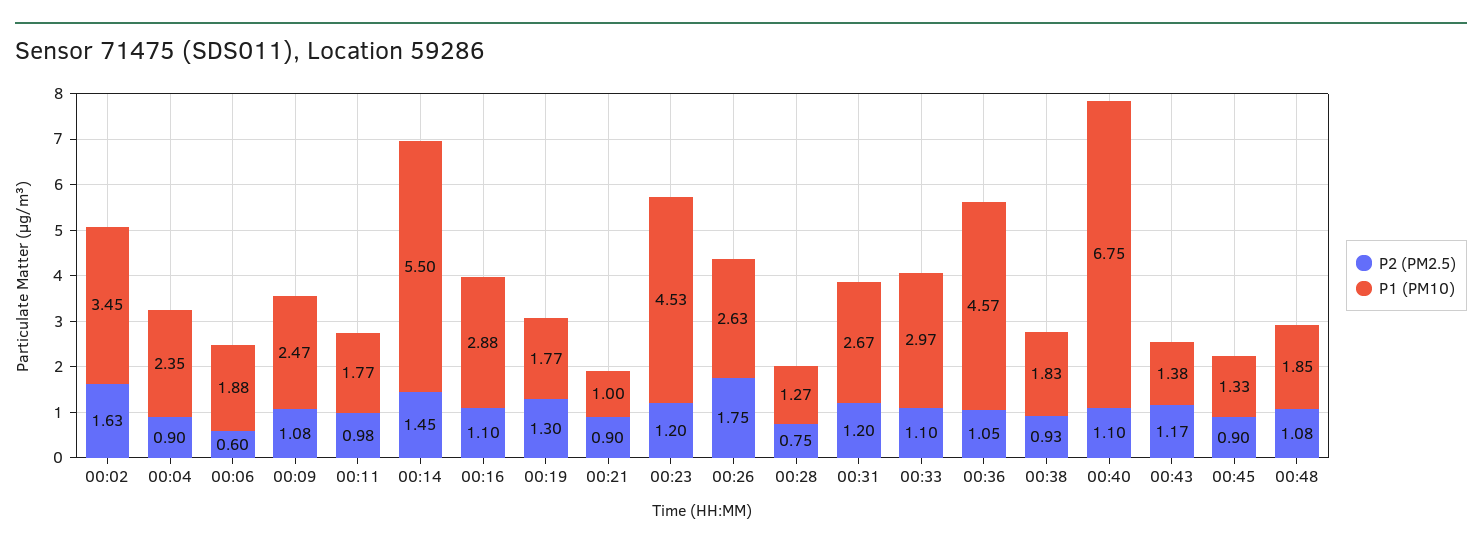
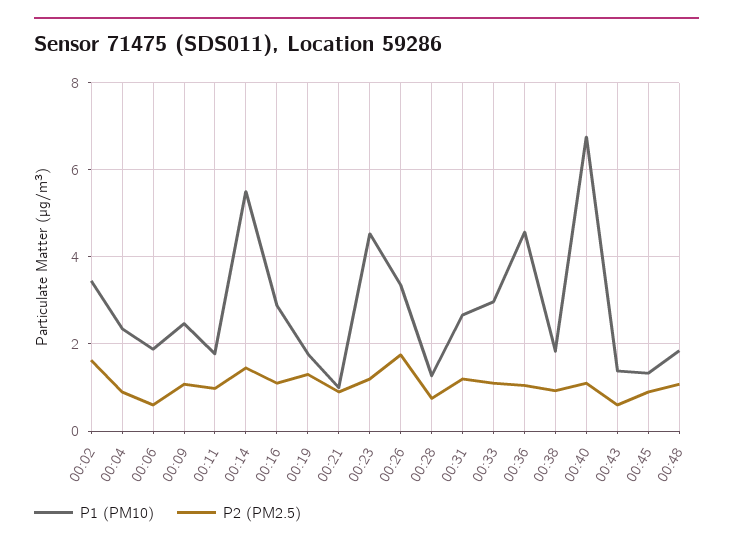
  {
    "P2 (PM2.5)": {
      "00:02": 1.63,
      "00:04": 0.9,
      "00:06": 0.6,
      "00:09": 1.08,
      "00:11": 0.98,
      "00:14": 1.45,
      "00:16": 1.1,
      "00:19": 1.3,
      "00:21": 0.9,
      "00:23": 1.2,
      "00:26": 1.75,
      "00:28": 0.75,
      "00:31": 1.2,
      "00:33": 1.1,
      "00:36": 1.05,
      "00:38": 0.93,
      "00:40": 1.1,
-     "00:43": 1.17,
+     "00:43": 0.6,
      "00:45": 0.9,
      "00:48": 1.08
    },
    "P1 (PM10)": {
      "00:02": 3.45,
      "00:04": 2.35,
      "00:06": 1.88,
      "00:09": 2.47,
      "00:11": 1.77,
      "00:14": 5.5,
      "00:16": 2.88,
      "00:19": 1.77,
      "00:21": 1,
      "00:23": 4.53,
-     "00:26": 2.63,
+     "00:26": 3.4,
      "00:28": 1.27,
      "00:31": 2.67,
      "00:33": 2.97,
      "00:36": 4.57,
      "00:38": 1.83,
      "00:40": 6.75,
      "00:43": 1.38,
      "00:45": 1.33,
      "00:48": 1.85
    }
  }

